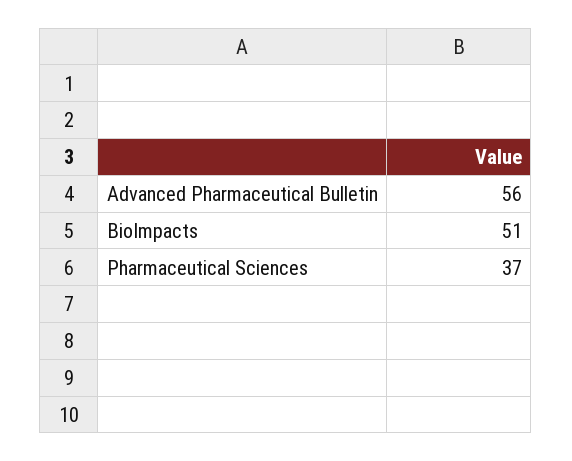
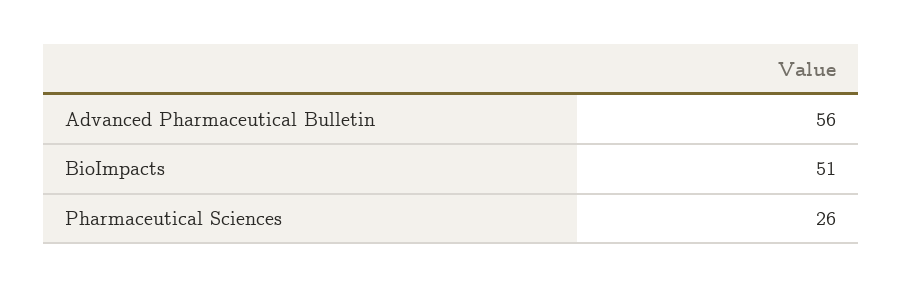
  {
    "Advanced Pharmaceutical Bulletin": 56,
    "BioImpacts": 51,
-   "Pharmaceutical Sciences": 37
+   "Pharmaceutical Sciences": 26
  }

